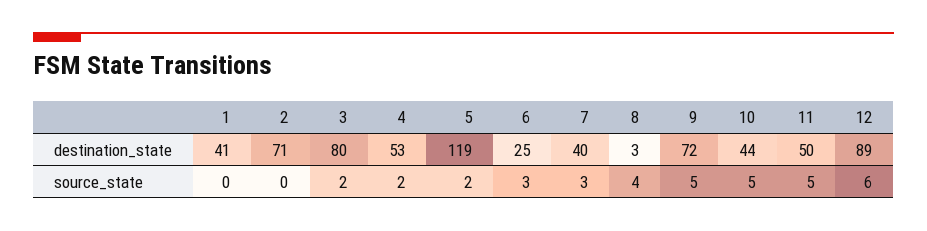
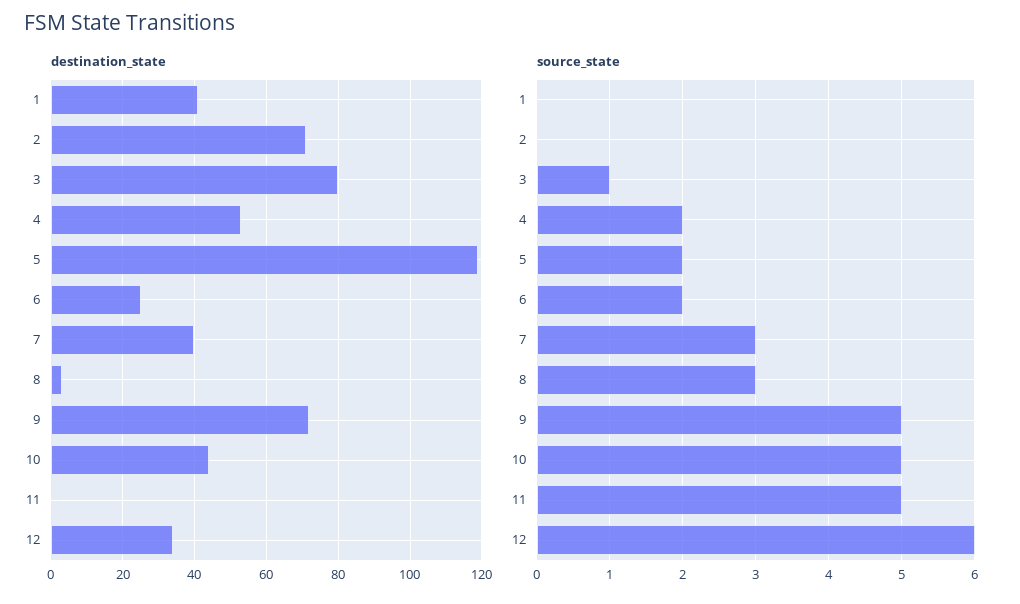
  {
    "destination_state": {
      "1": 41,
      "2": 71,
      "3": 80,
      "4": 53,
      "5": 119,
      "6": 25,
      "7": 40,
      "8": 3,
      "9": 72,
      "10": 44,
-     "11": 50,
+     "11": 0,
-     "12": 89
+     "12": 35
    },
    "source_state": {
      "1": 0,
      "2": 0,
-     "3": 2,
+     "3": 1,
      "4": 2,
      "5": 2,
-     "6": 3,
+     "6": 2,
      "7": 3,
-     "8": 4,
+     "8": 3,
      "9": 5,
      "10": 5,
      "11": 5,
      "12": 6
    }
  }

